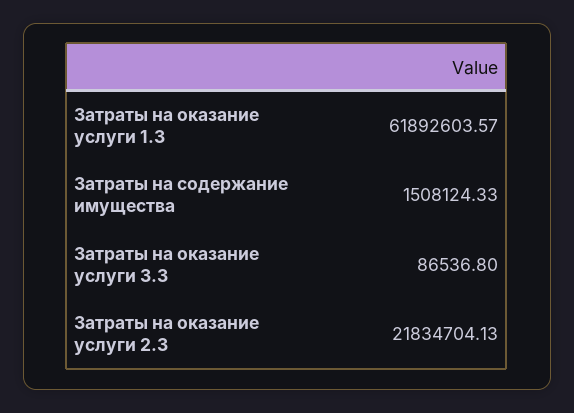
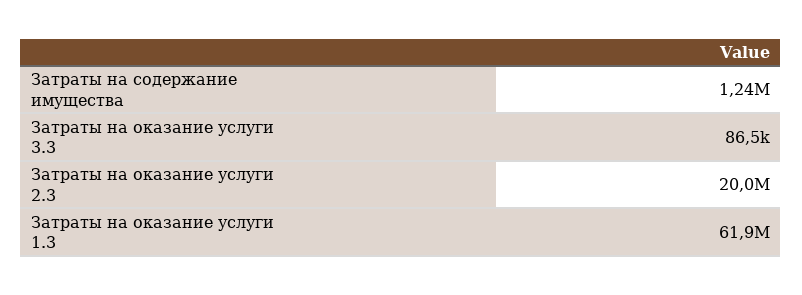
  {
    "Затраты на оказание услуги 1.3": 61892603.57,
-   "Затраты на содержание имущества": 1508124.33,
+   "Затраты на содержание имущества": 1240000,
    "Затраты на оказание услуги 3.3": 86536.8,
-   "Затраты на оказание услуги 2.3": 21834704.13
+   "Затраты на оказание услуги 2.3": 20000000
  }

